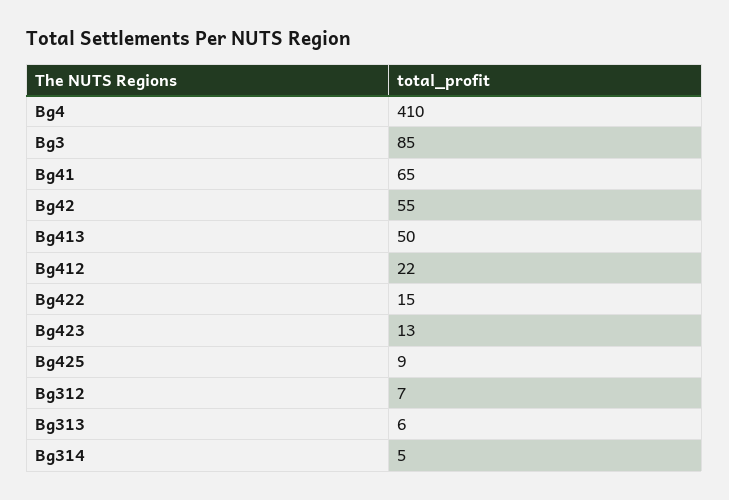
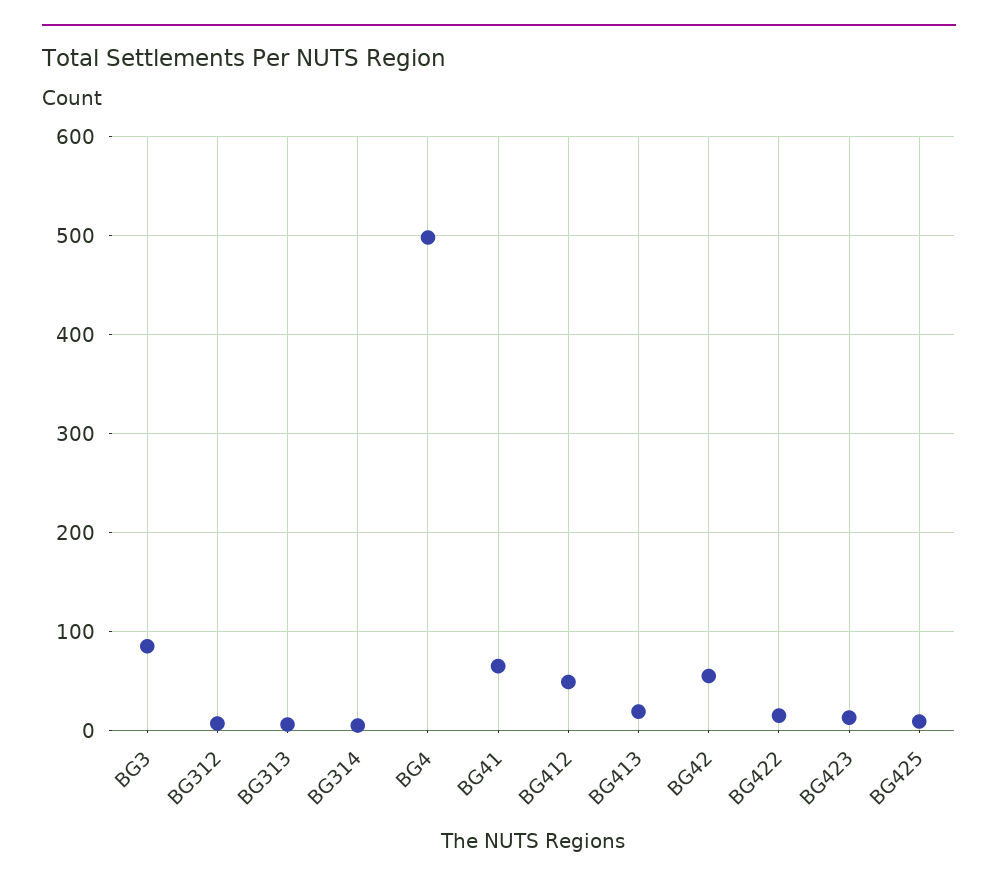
  {
-   "Bg4": 410,
+   "Bg4": 500,
    "Bg3": 85,
    "Bg41": 65,
    "Bg42": 55,
-   "Bg413": 50,
+   "Bg413": 20,
-   "Bg412": 22,
+   "Bg412": 50,
    "Bg422": 15,
    "Bg423": 13,
    "Bg425": 9,
    "Bg312": 7,
    "Bg313": 6,
    "Bg314": 5
  }

